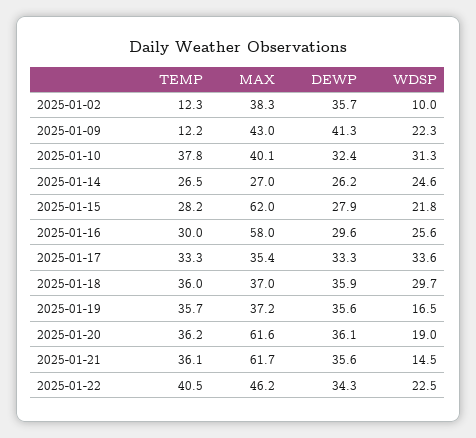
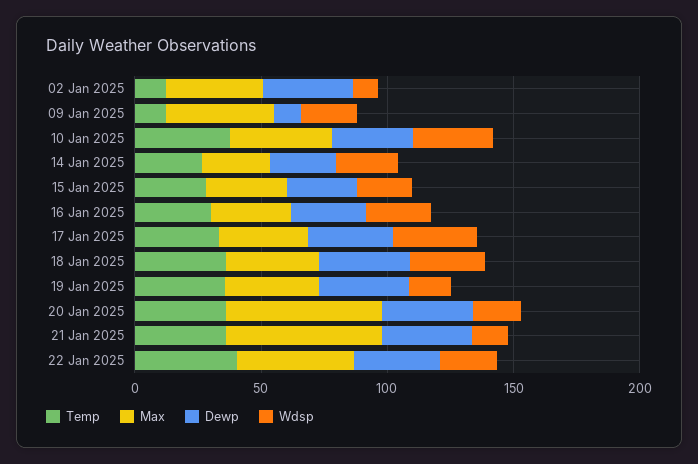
  {
    "TEMP": {
      "2025-01-02": 12.3,
      "2025-01-09": 12.2,
      "2025-01-10": 37.8,
      "2025-01-14": 26.5,
      "2025-01-15": 28.2,
      "2025-01-16": 30,
      "2025-01-17": 33.3,
      "2025-01-18": 36,
      "2025-01-19": 35.7,
      "2025-01-20": 36.2,
      "2025-01-21": 36.1,
      "2025-01-22": 40.5
    },
    "MAX": {
      "2025-01-02": 38.3,
      "2025-01-09": 43,
      "2025-01-10": 40.1,
      "2025-01-14": 27,
-     "2025-01-15": 62,
+     "2025-01-15": 30,
-     "2025-01-16": 58,
+     "2025-01-16": 30,
      "2025-01-17": 35.4,
      "2025-01-18": 37,
      "2025-01-19": 37.2,
      "2025-01-20": 61.6,
      "2025-01-21": 61.7,
      "2025-01-22": 46.2
    },
    "DEWP": {
      "2025-01-02": 35.7,
-     "2025-01-09": 41.3,
+     "2025-01-09": 10,
      "2025-01-10": 32.4,
      "2025-01-14": 26.2,
      "2025-01-15": 27.9,
      "2025-01-16": 29.6,
      "2025-01-17": 33.3,
      "2025-01-18": 35.9,
      "2025-01-19": 35.6,
      "2025-01-20": 36.1,
      "2025-01-21": 35.6,
      "2025-01-22": 34.3
    },
    "WDSP": {
      "2025-01-02": 10,
      "2025-01-09": 22.3,
      "2025-01-10": 31.3,
      "2025-01-14": 24.6,
      "2025-01-15": 21.8,
      "2025-01-16": 25.6,
      "2025-01-17": 33.6,
      "2025-01-18": 29.7,
      "2025-01-19": 16.5,
      "2025-01-20": 19,
      "2025-01-21": 14.5,
      "2025-01-22": 22.5
    }
  }

